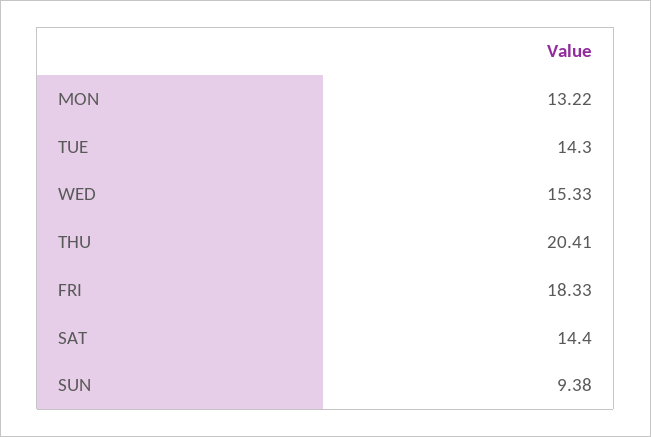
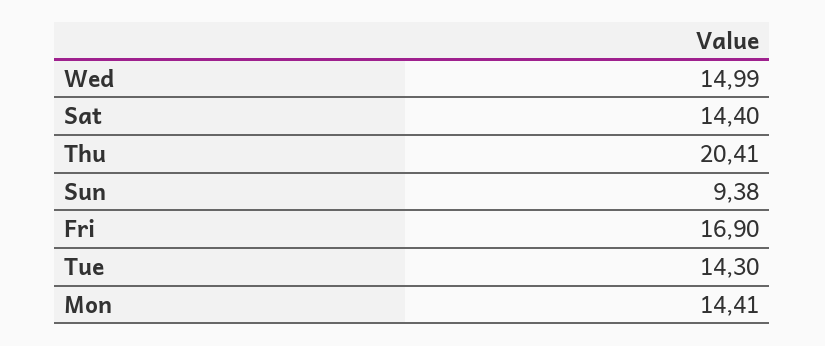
  {
-   "MON": 13.22,
+   "MON": 14.41,
    "TUE": 14.3,
-   "WED": 15.33,
+   "WED": 14.99,
    "THU": 20.41,
-   "FRI": 18.33,
+   "FRI": 16.9,
    "SAT": 14.4,
    "SUN": 9.38
  }

